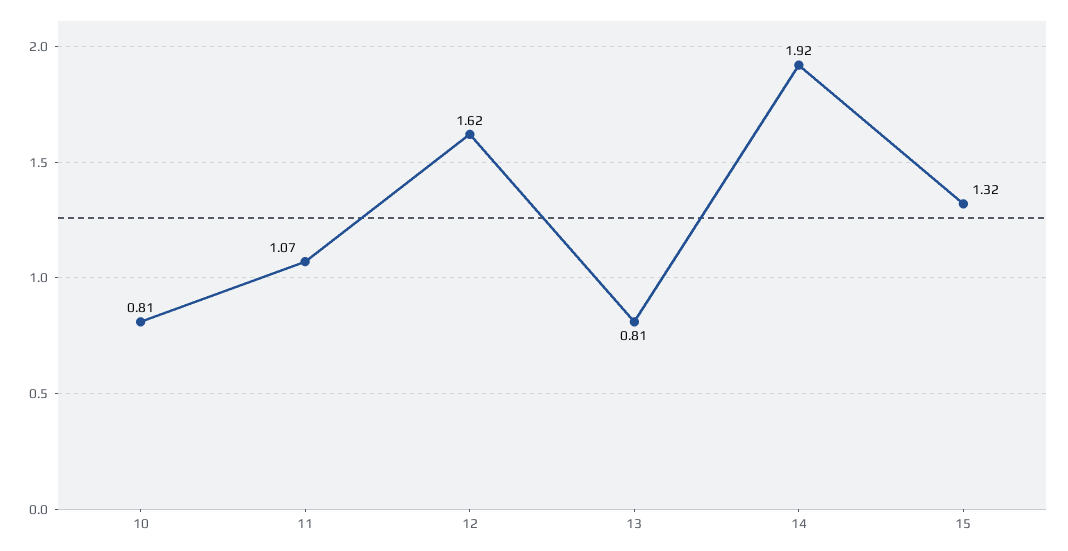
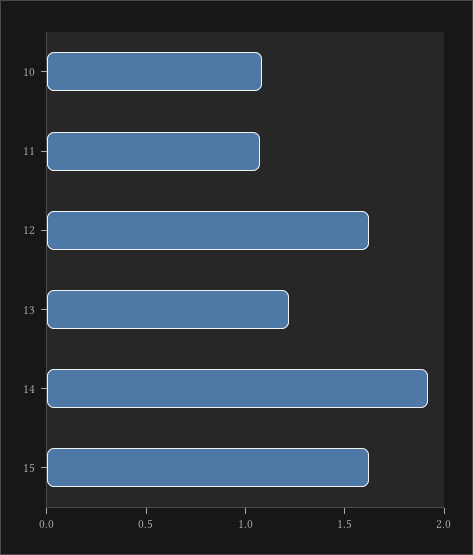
  {
-   "10": 0.81,
+   "10": 1.1,
    "11": 1.07,
    "12": 1.62,
-   "13": 0.81,
+   "13": 1.2,
    "14": 1.92,
-   "15": 1.32
+   "15": 1.6
  }

